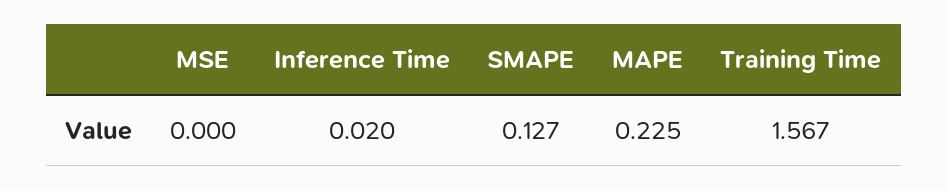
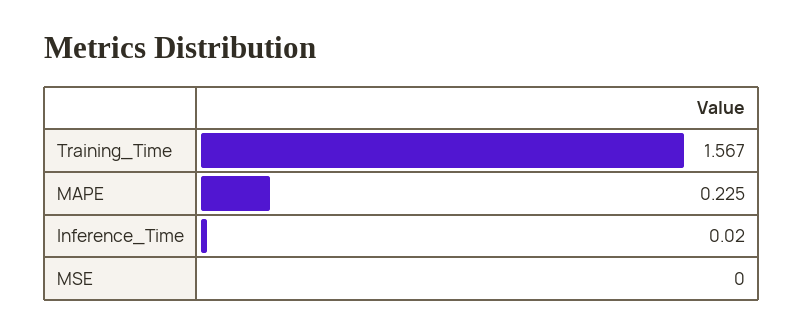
  {
    "MSE": 0,
    "Inference Time": 0.02,
-   "SMAPE": 0.127,
    "MAPE": 0.225,
    "Training Time": 1.567
  }

